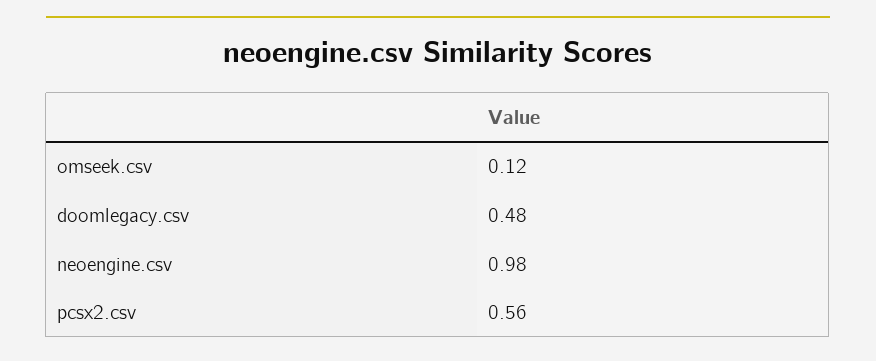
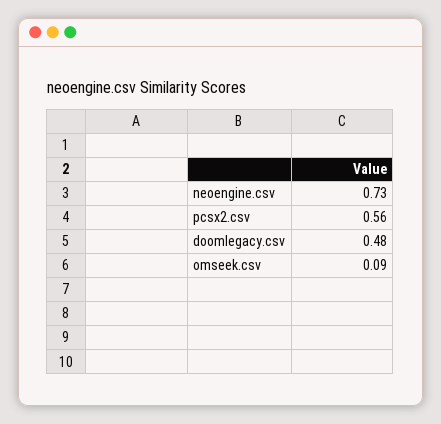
  {
-   "omseek.csv": 0.12,
+   "omseek.csv": 0.09,
    "doomlegacy.csv": 0.48,
-   "neoengine.csv": 0.98,
+   "neoengine.csv": 0.73,
    "pcsx2.csv": 0.56
  }

